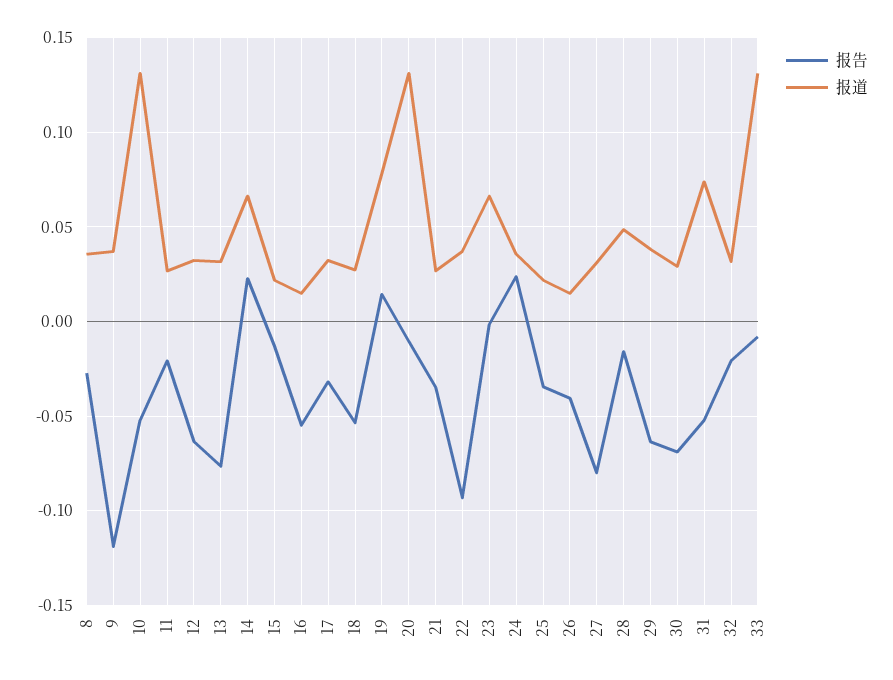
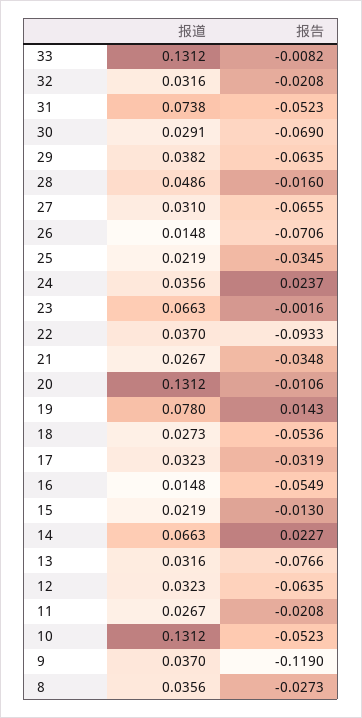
  {
    "报告": {
      "8": -0.0273,
      "9": -0.119,
      "10": -0.0523,
      "11": -0.0208,
      "12": -0.0635,
      "13": -0.0766,
      "14": 0.0227,
      "15": -0.013,
      "16": -0.0549,
      "17": -0.0319,
      "18": -0.0536,
      "19": 0.0143,
      "20": -0.0106,
      "21": -0.0348,
      "22": -0.0933,
      "23": -0.0016,
      "24": 0.0237,
      "25": -0.0345,
-     "26": -0.04,
+     "26": -0.0706,
-     "27": -0.08,
+     "27": -0.0655,
      "28": -0.016,
      "29": -0.0635,
      "30": -0.069,
      "31": -0.0523,
      "32": -0.0208,
      "33": -0.0082
    },
    "报道": {
      "8": 0.0356,
      "9": 0.037,
      "10": 0.1312,
      "11": 0.0267,
      "12": 0.0323,
      "13": 0.0316,
      "14": 0.0663,
      "15": 0.0219,
      "16": 0.0148,
      "17": 0.0323,
      "18": 0.0273,
      "19": 0.078,
      "20": 0.1312,
      "21": 0.0267,
      "22": 0.037,
      "23": 0.0663,
      "24": 0.0356,
      "25": 0.0219,
      "26": 0.0148,
      "27": 0.031,
      "28": 0.0486,
      "29": 0.0382,
      "30": 0.0291,
      "31": 0.0738,
      "32": 0.0316,
      "33": 0.1312
    }
  }

